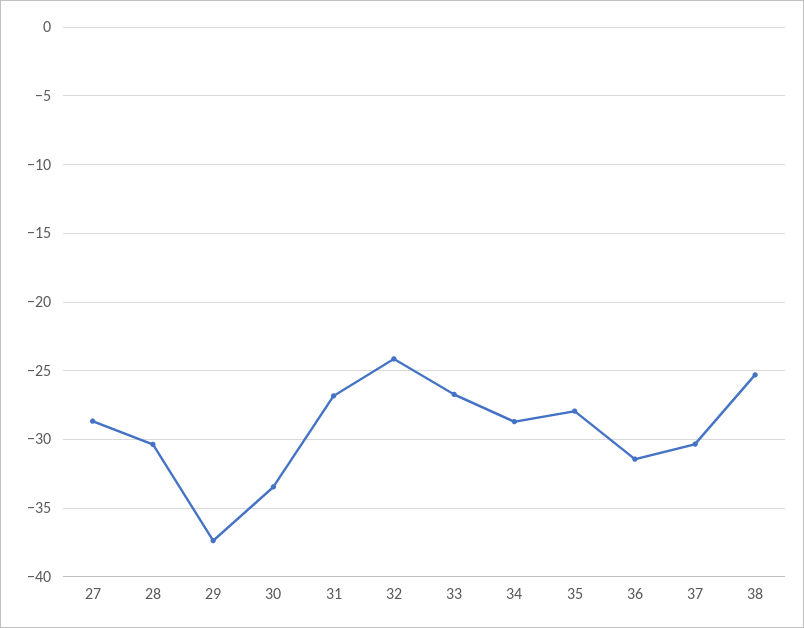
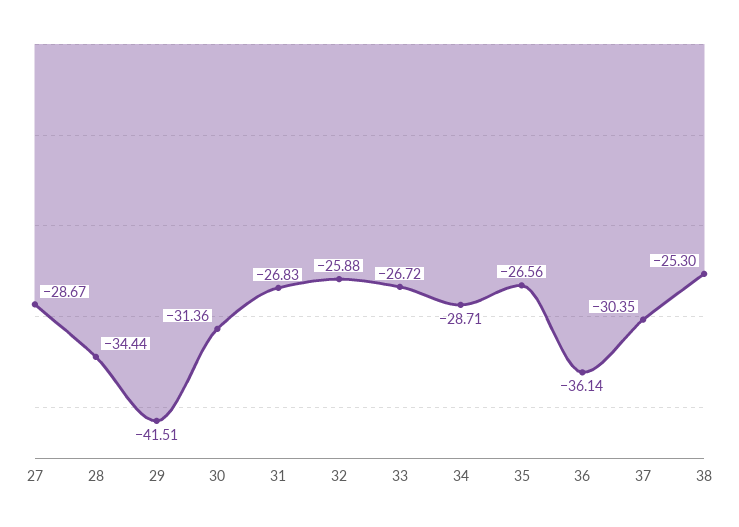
  {
    "27": -28.67,
-   "28": -30.5,
+   "28": -34.44,
-   "29": -37.5,
+   "29": -41.51,
-   "30": -33.5,
+   "30": -31.36,
    "31": -26.83,
-   "32": -24,
+   "32": -25.88,
    "33": -26.72,
    "34": -28.71,
-   "35": -28,
+   "35": -26.56,
-   "36": -31.5,
+   "36": -36.14,
    "37": -30.35,
    "38": -25.3
  }

